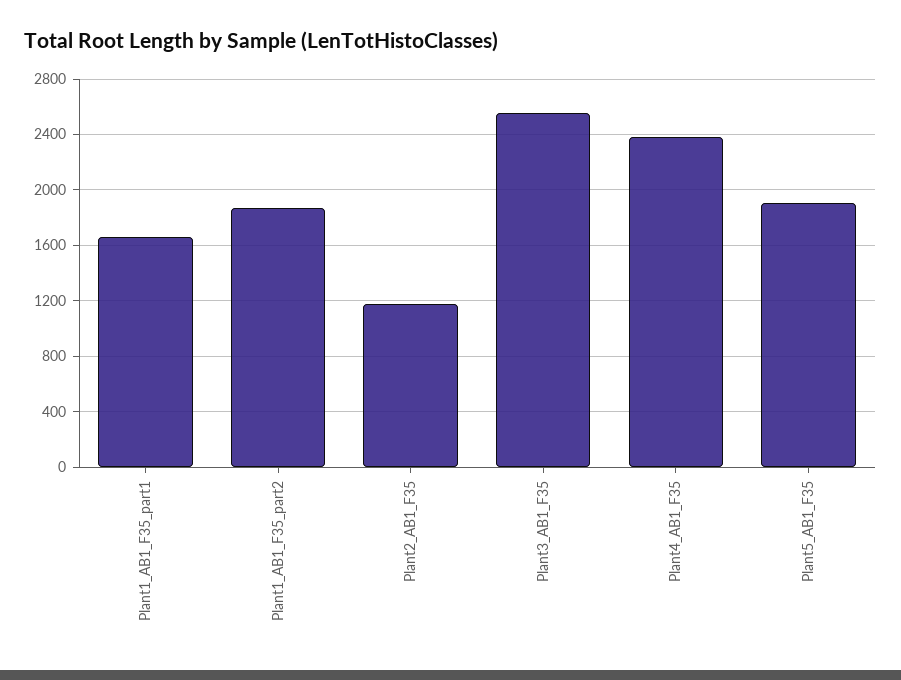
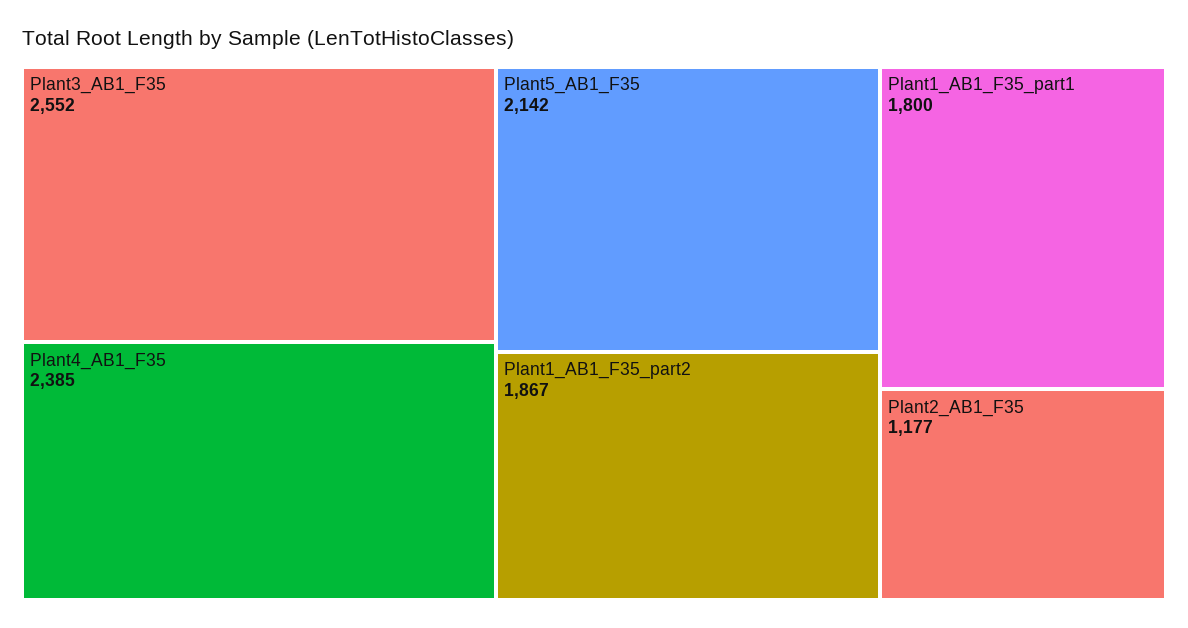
  {
-   "Plant1_AB1_F35_part1": 1650,
+   "Plant1_AB1_F35_part1": 1800,
    "Plant1_AB1_F35_part2": 1867,
    "Plant2_AB1_F35": 1177,
    "Plant3_AB1_F35": 2552,
    "Plant4_AB1_F35": 2385,
-   "Plant5_AB1_F35": 1900
+   "Plant5_AB1_F35": 2142
  }

